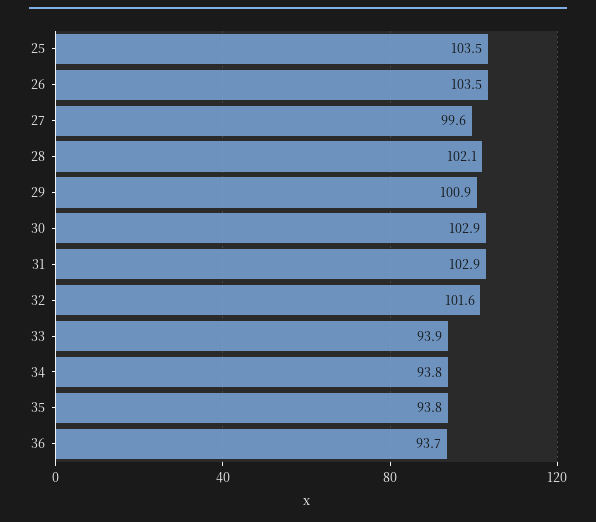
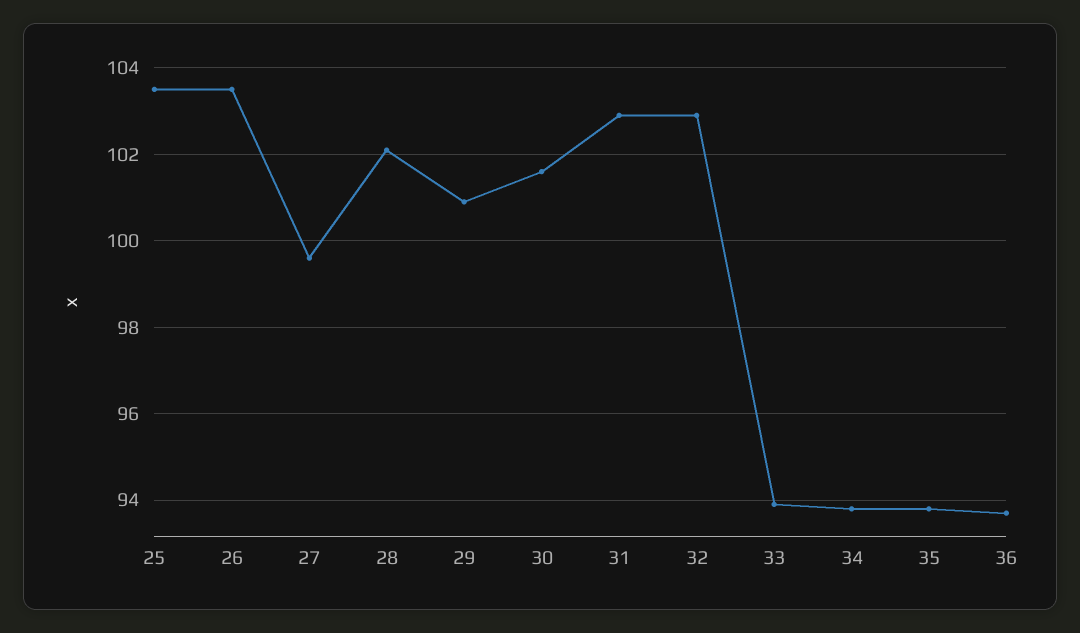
  {
    "25": 103.5,
    "26": 103.5,
    "27": 99.6,
    "28": 102.1,
    "29": 100.9,
-   "30": 102.9,
+   "30": 101.5,
    "31": 102.9,
-   "32": 101.6,
+   "32": 103,
    "33": 93.9,
    "34": 93.8,
    "35": 93.8,
    "36": 93.7
  }

